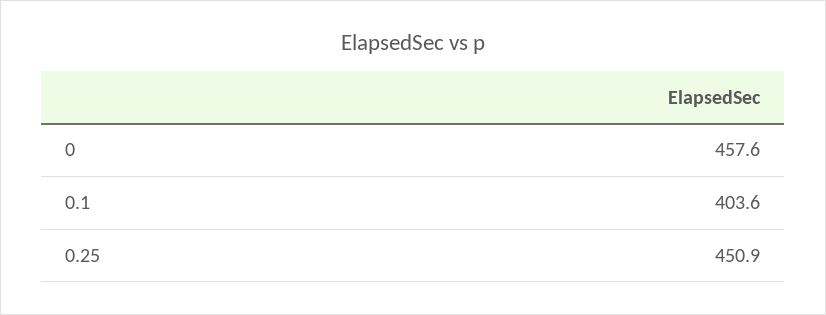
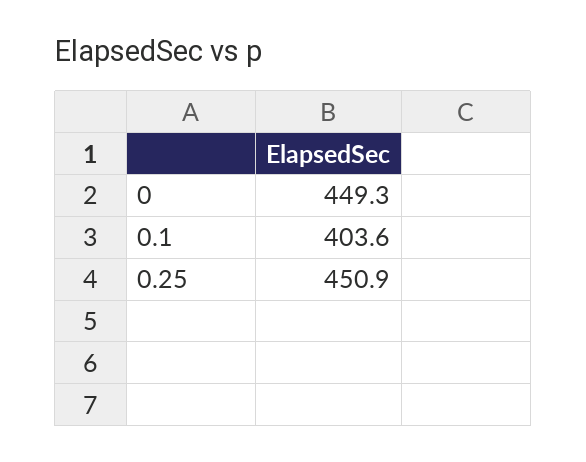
  {
-   "0": 457.6,
+   "0": 449.3,
    "0.1": 403.6,
    "0.25": 450.9
  }

